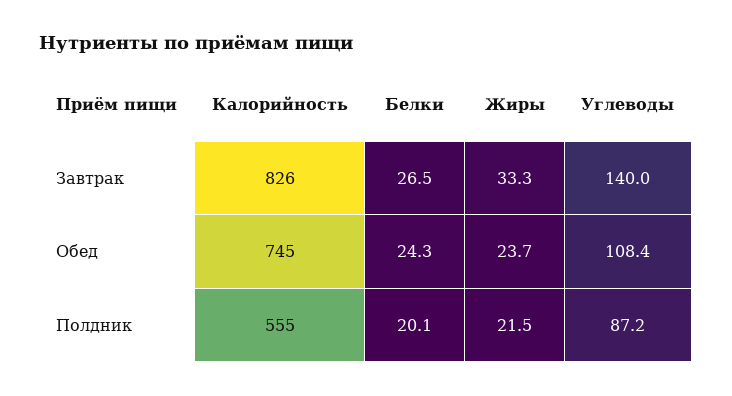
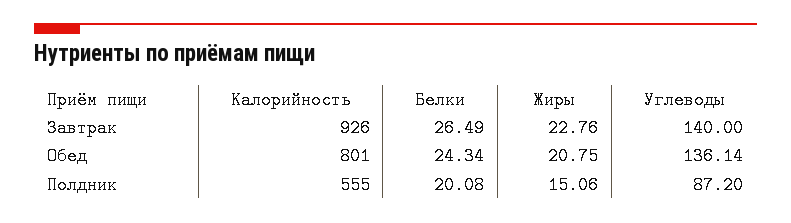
  {
    "Калорийность": {
-     "Завтрак": 826,
+     "Завтрак": 926,
-     "Обед": 745,
+     "Обед": 801,
      "Полдник": 555
    },
    "Белки": {
      "Завтрак": 26.49,
      "Обед": 24.34,
      "Полдник": 20.08
    },
    "Жиры": {
-     "Завтрак": 33.3,
+     "Завтрак": 22.76,
-     "Обед": 23.7,
+     "Обед": 20.75,
-     "Полдник": 21.5
+     "Полдник": 15.06
    },
    "Углеводы": {
      "Завтрак": 140,
-     "Обед": 108.4,
+     "Обед": 136.14,
      "Полдник": 87.2
    }
  }

